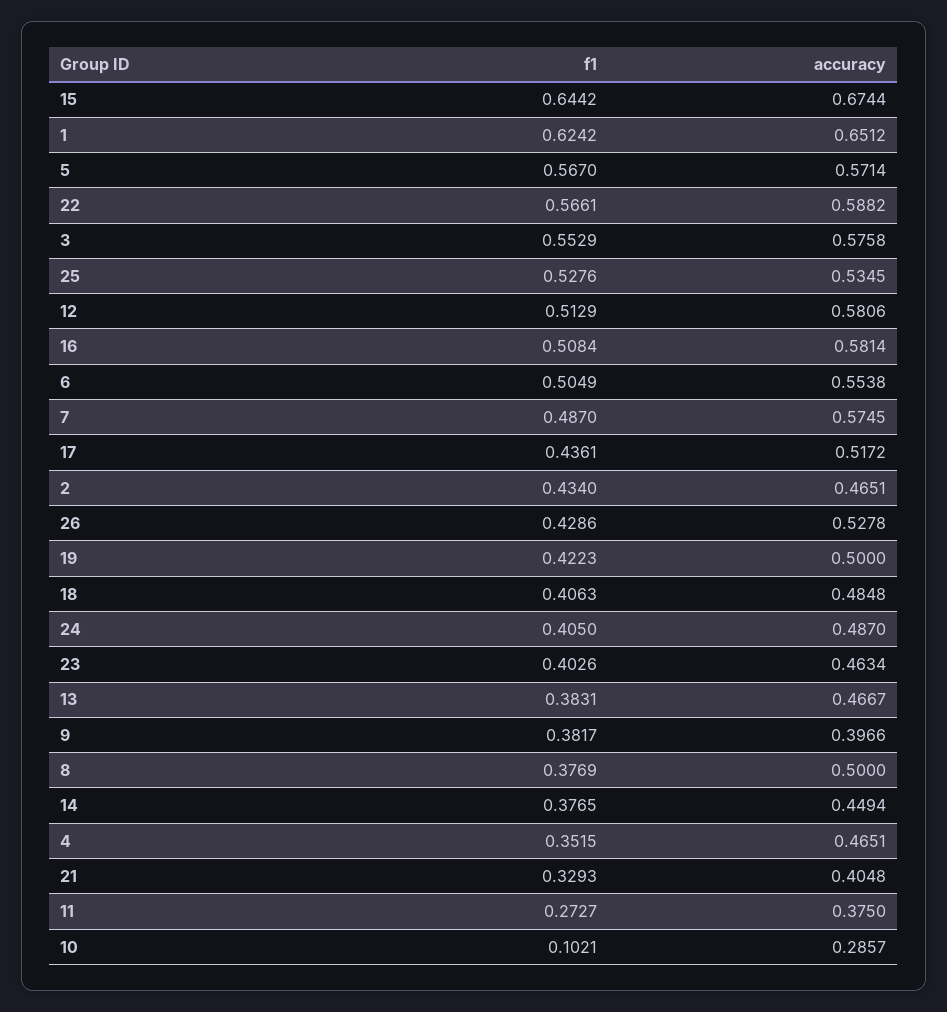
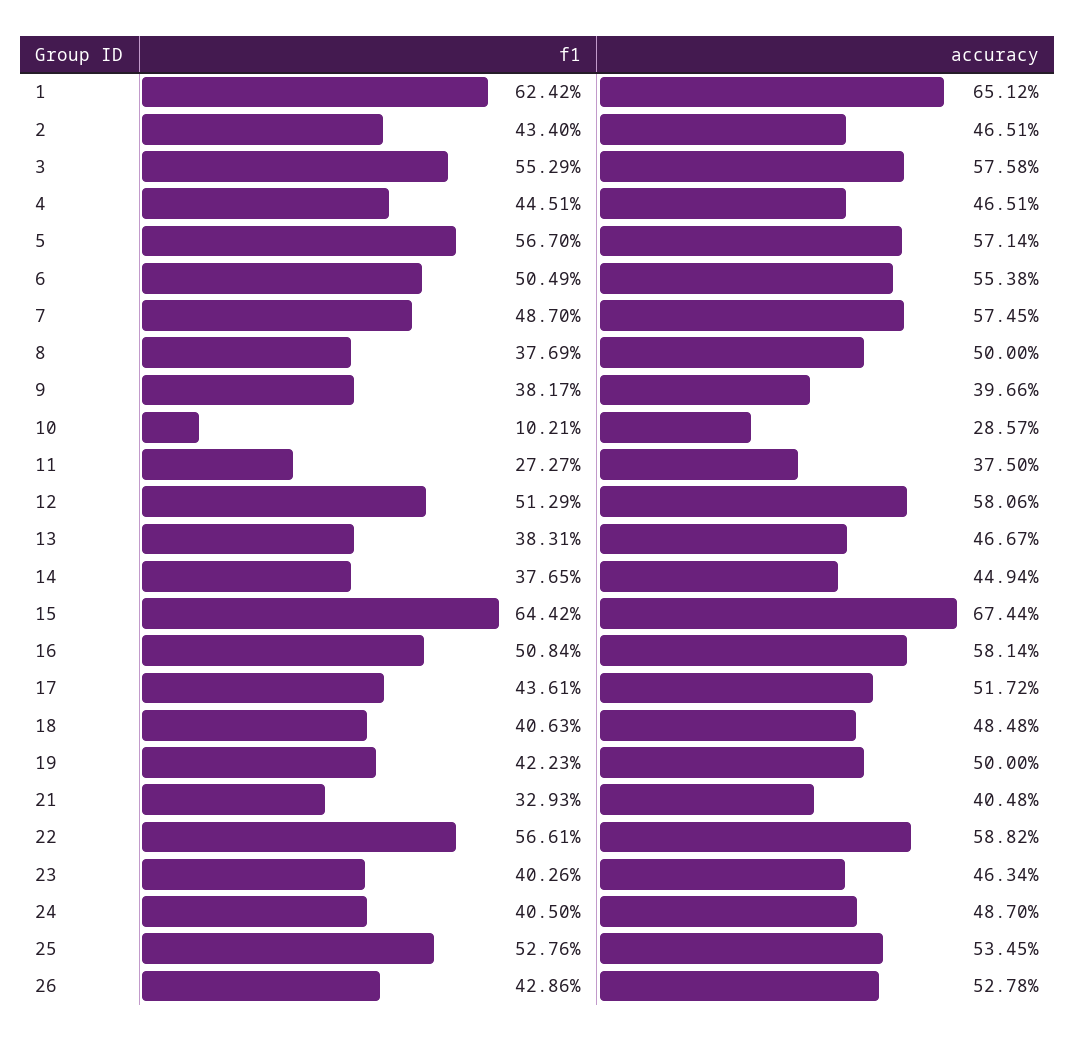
  {
    "f1": {
      "15": 0.6442,
      "1": 0.6242,
      "5": 0.567,
      "22": 0.5661,
      "3": 0.5529,
      "25": 0.5276,
      "12": 0.5129,
      "16": 0.5084,
      "6": 0.5049,
      "7": 0.487,
      "17": 0.4361,
      "2": 0.434,
      "26": 0.4286,
      "19": 0.4223,
      "18": 0.4063,
      "24": 0.405,
      "23": 0.4026,
      "13": 0.3831,
      "9": 0.3817,
      "8": 0.3769,
      "14": 0.3765,
-     "4": 0.3515,
+     "4": 0.4451,
      "21": 0.3293,
      "11": 0.2727,
      "10": 0.1021
    },
    "accuracy": {
      "15": 0.6744,
      "1": 0.6512,
      "5": 0.5714,
      "22": 0.5882,
      "3": 0.5758,
      "25": 0.5345,
      "12": 0.5806,
      "16": 0.5814,
      "6": 0.5538,
      "7": 0.5745,
      "17": 0.5172,
      "2": 0.4651,
      "26": 0.5278,
      "19": 0.5,
      "18": 0.4848,
      "24": 0.487,
      "23": 0.4634,
      "13": 0.4667,
      "9": 0.3966,
      "8": 0.5,
      "14": 0.4494,
      "4": 0.4651,
      "21": 0.4048,
      "11": 0.375,
      "10": 0.2857
    }
  }

